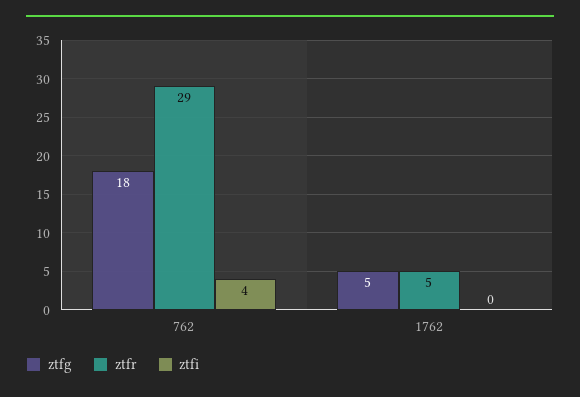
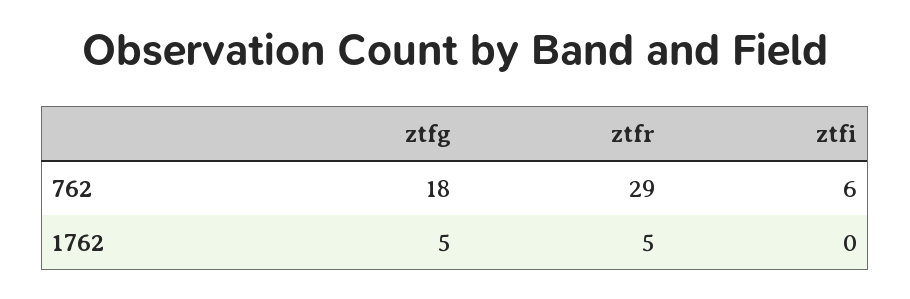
  {
    "ztfg": {
      "762": 18,
      "1762": 5
    },
    "ztfr": {
      "762": 29,
      "1762": 5
    },
    "ztfi": {
-     "762": 4,
+     "762": 6,
      "1762": 0
    }
  }

